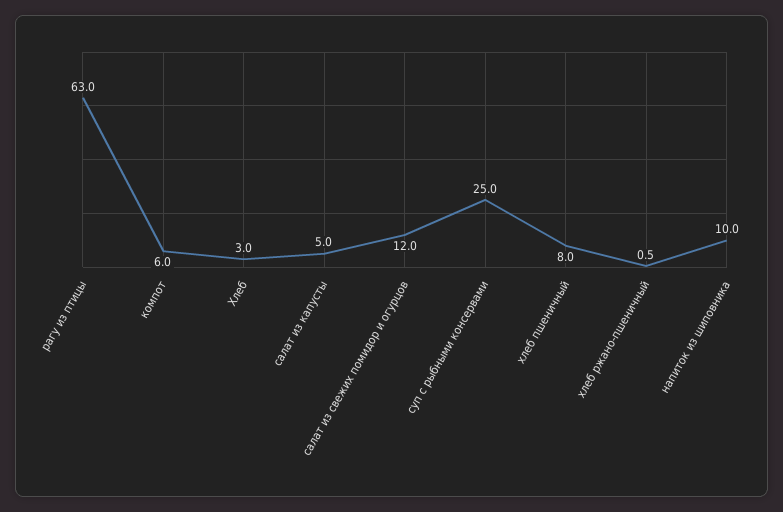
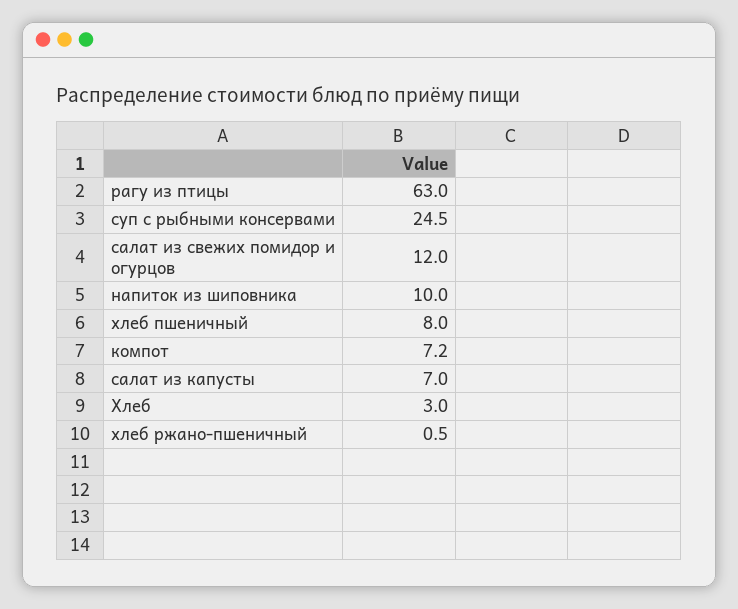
  {
    "рагу из птицы": 63,
-   "компот": 6,
+   "компот": 7.2,
    "Хлеб": 3,
-   "салат из капусты": 5,
+   "салат из капусты": 7,
    "салат из свежих помидор и огурцов": 12,
-   "суп с рыбными консервами": 25,
+   "суп с рыбными консервами": 24.5,
    "хлеб пшеничный": 8,
    "хлеб ржано-пшеничный": 0.5,
    "напиток из шиповника": 10
  }

